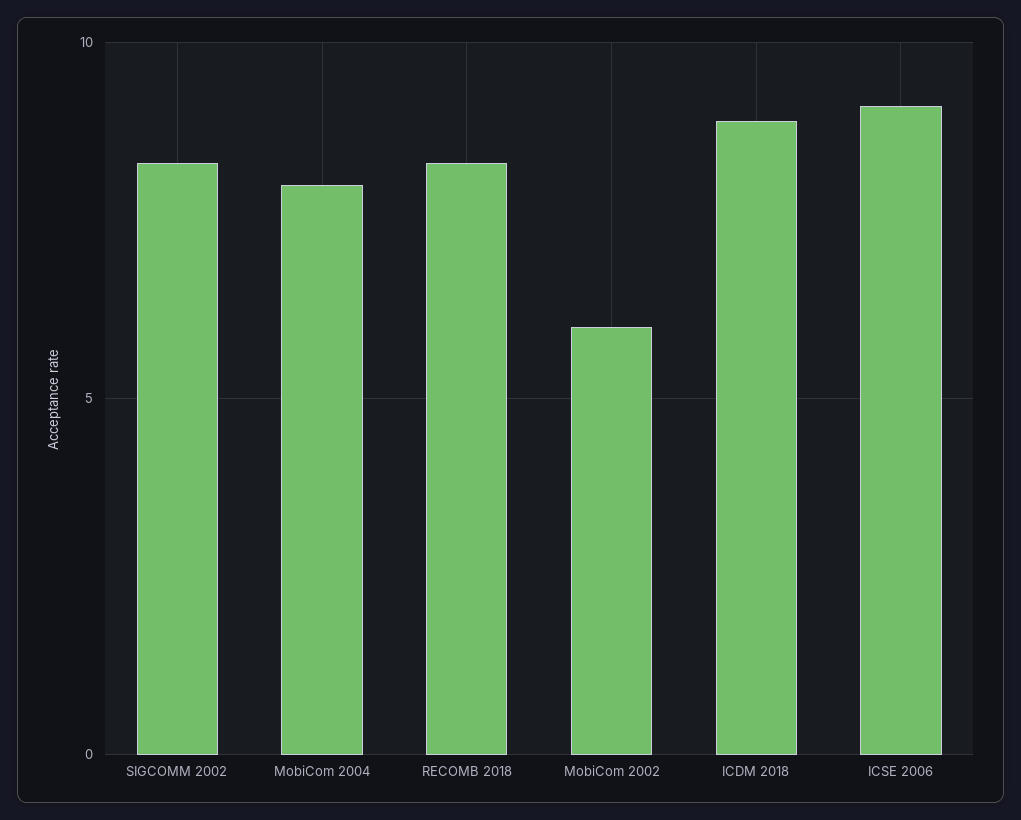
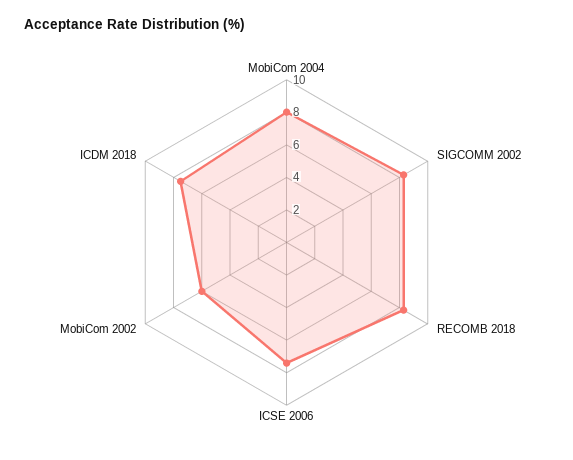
  {
    "SIGCOMM 2002": 8.5,
    "MobiCom 2004": 8,
    "RECOMB 2018": 8.5,
    "MobiCom 2002": 6,
-   "ICDM 2018": 9,
+   "ICDM 2018": 7.5,
-   "ICSE 2006": 9
+   "ICSE 2006": 7.5
  }

